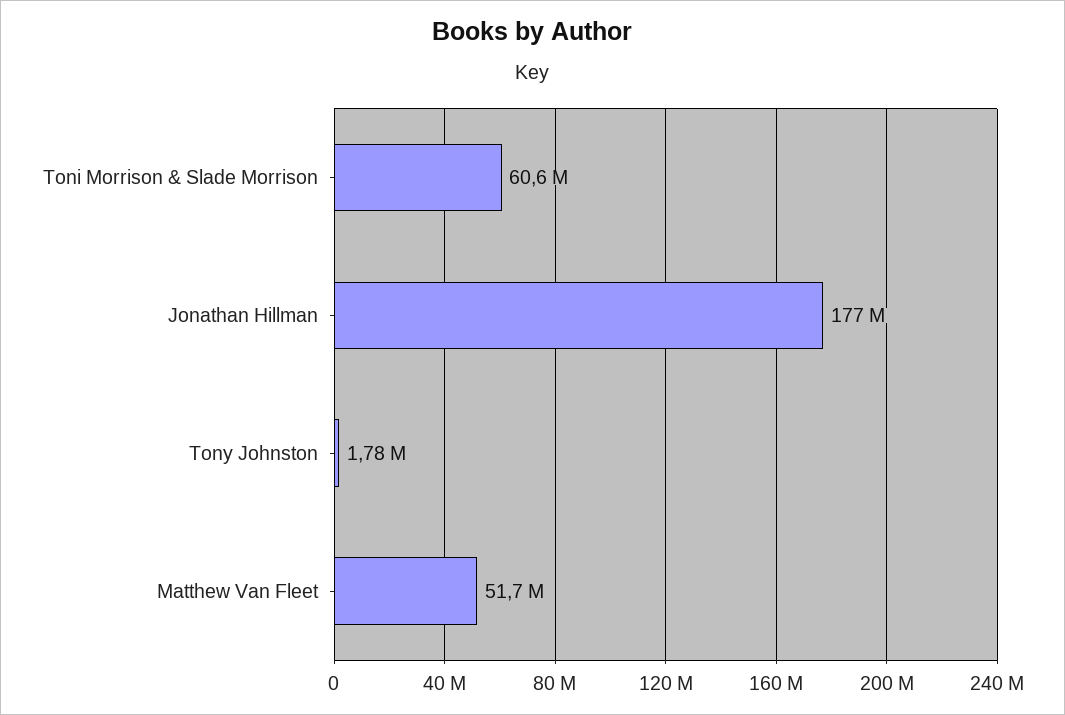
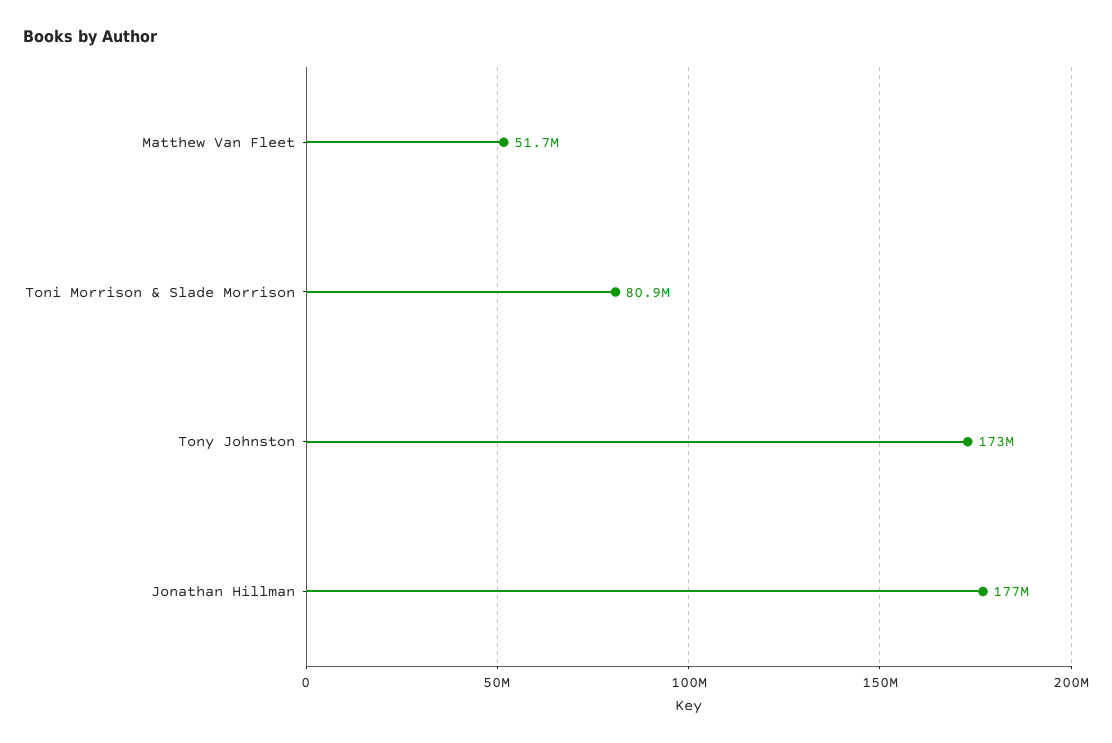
  {
-   "Toni Morrison & Slade Morrison": 60600000,
+   "Toni Morrison & Slade Morrison": 80900000,
    "Jonathan Hillman": 177000000,
-   "Tony Johnston": 1780000,
+   "Tony Johnston": 173000000,
    "Matthew Van Fleet": 51700000
  }

